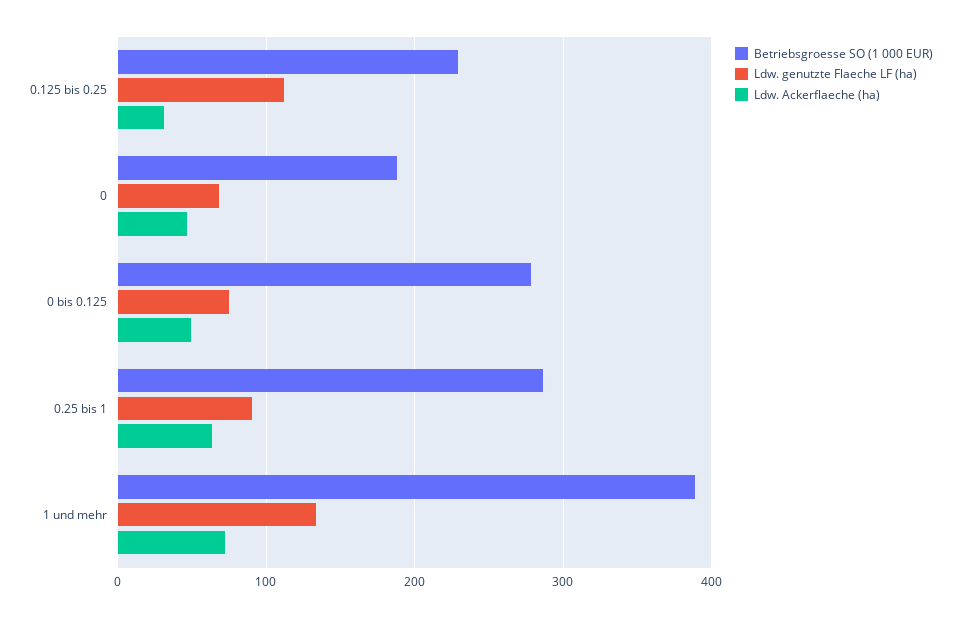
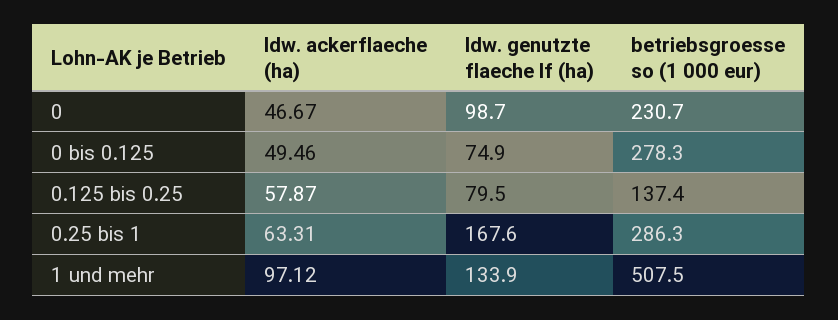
  {
    "Betriebsgroesse SO (1 000 EUR)": {
-     "0.125 bis 0.25": 230,
+     "0.125 bis 0.25": 137.4,
-     "0": 190,
+     "0": 230.7,
      "0 bis 0.125": 278.3,
      "0.25 bis 1": 286.3,
-     "1 und mehr": 390
+     "1 und mehr": 507.5
    },
    "Ldw. genutzte Flaeche LF (ha)": {
-     "0.125 bis 0.25": 110,
+     "0.125 bis 0.25": 79.5,
-     "0": 70,
+     "0": 98.7,
      "0 bis 0.125": 74.9,
-     "0.25 bis 1": 90,
+     "0.25 bis 1": 167.6,
      "1 und mehr": 133.9
    },
    "Ldw. Ackerflaeche (ha)": {
-     "0.125 bis 0.25": 30,
+     "0.125 bis 0.25": 57.87,
      "0": 46.67,
      "0 bis 0.125": 49.46,
      "0.25 bis 1": 63.31,
-     "1 und mehr": 70
+     "1 und mehr": 97.12
    }
  }

